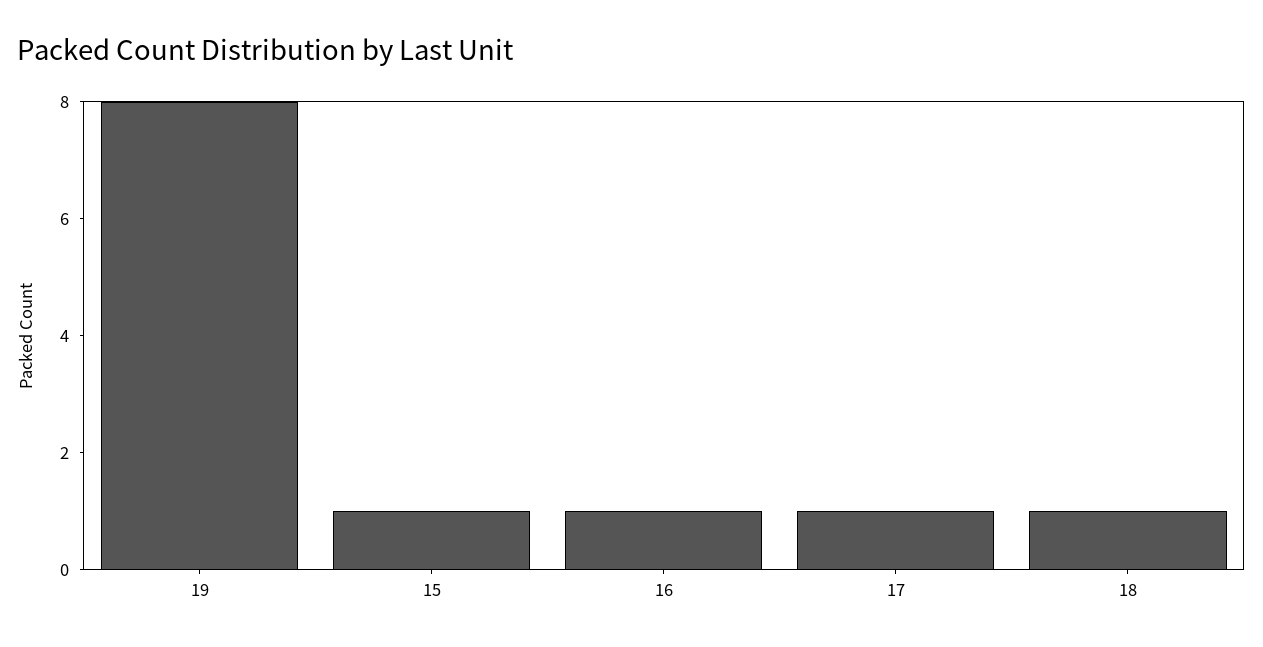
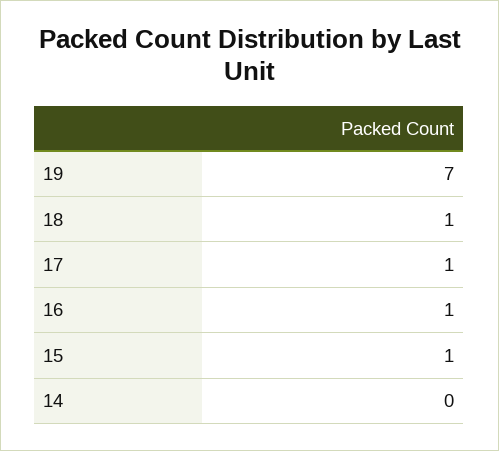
  {
-   "19": 8,
+   "19": 7,
    "15": 1,
    "16": 1,
    "17": 1,
-   "18": 1
+   "18": 1,
+   "14": 0
  }

